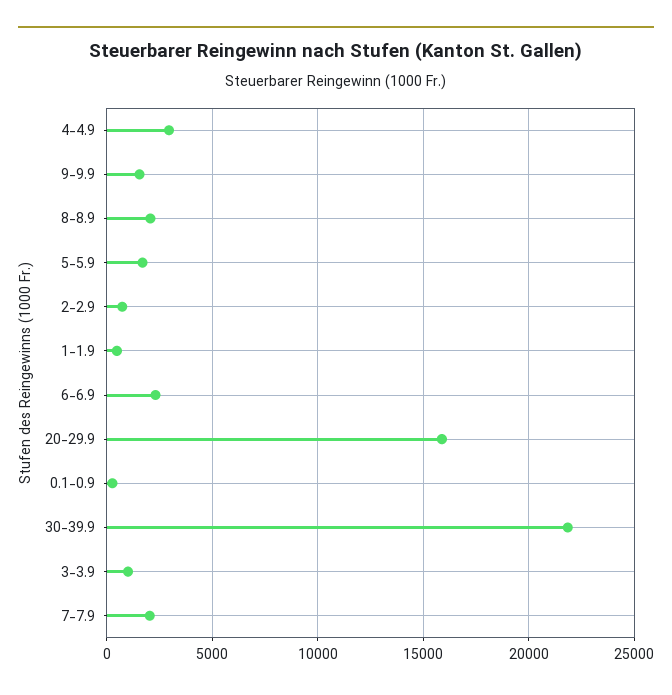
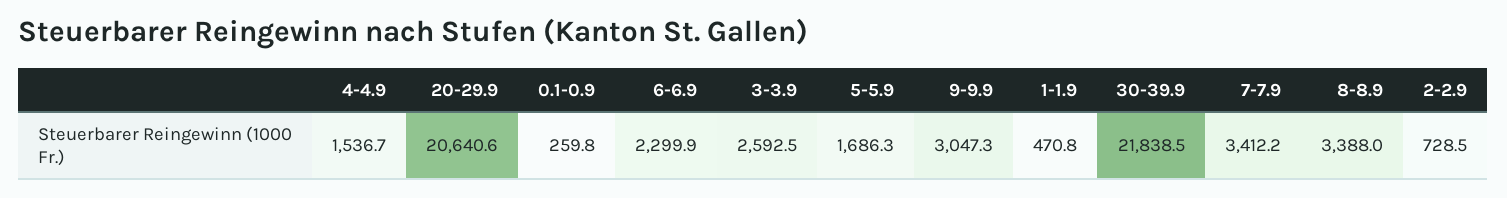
  {
-   "4-4.9": 3000,
+   "4-4.9": 1536.7,
-   "9-9.9": 1500,
+   "9-9.9": 3047.3,
-   "8-8.9": 2000,
+   "8-8.9": 3388,
    "5-5.9": 1686.3,
    "2-2.9": 728.5,
    "1-1.9": 470.8,
    "6-6.9": 2299.9,
-   "20-29.9": 16000,
+   "20-29.9": 20640.6,
    "0.1-0.9": 259.8,
    "30-39.9": 21838.5,
-   "3-3.9": 1000,
+   "3-3.9": 2592.5,
-   "7-7.9": 2000
+   "7-7.9": 3412.2
  }

